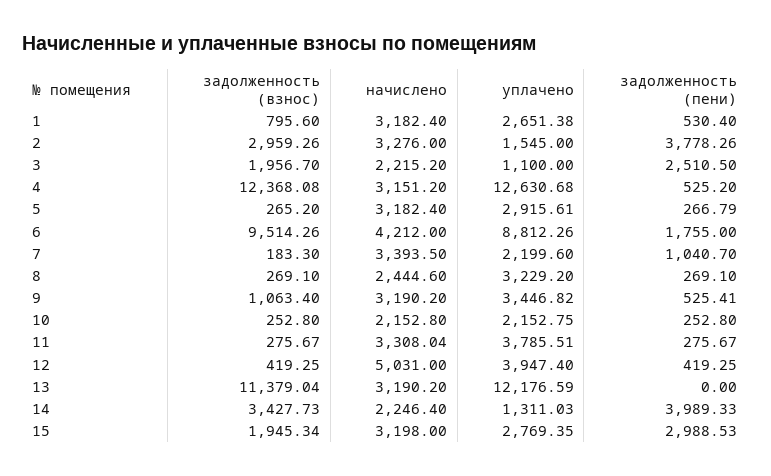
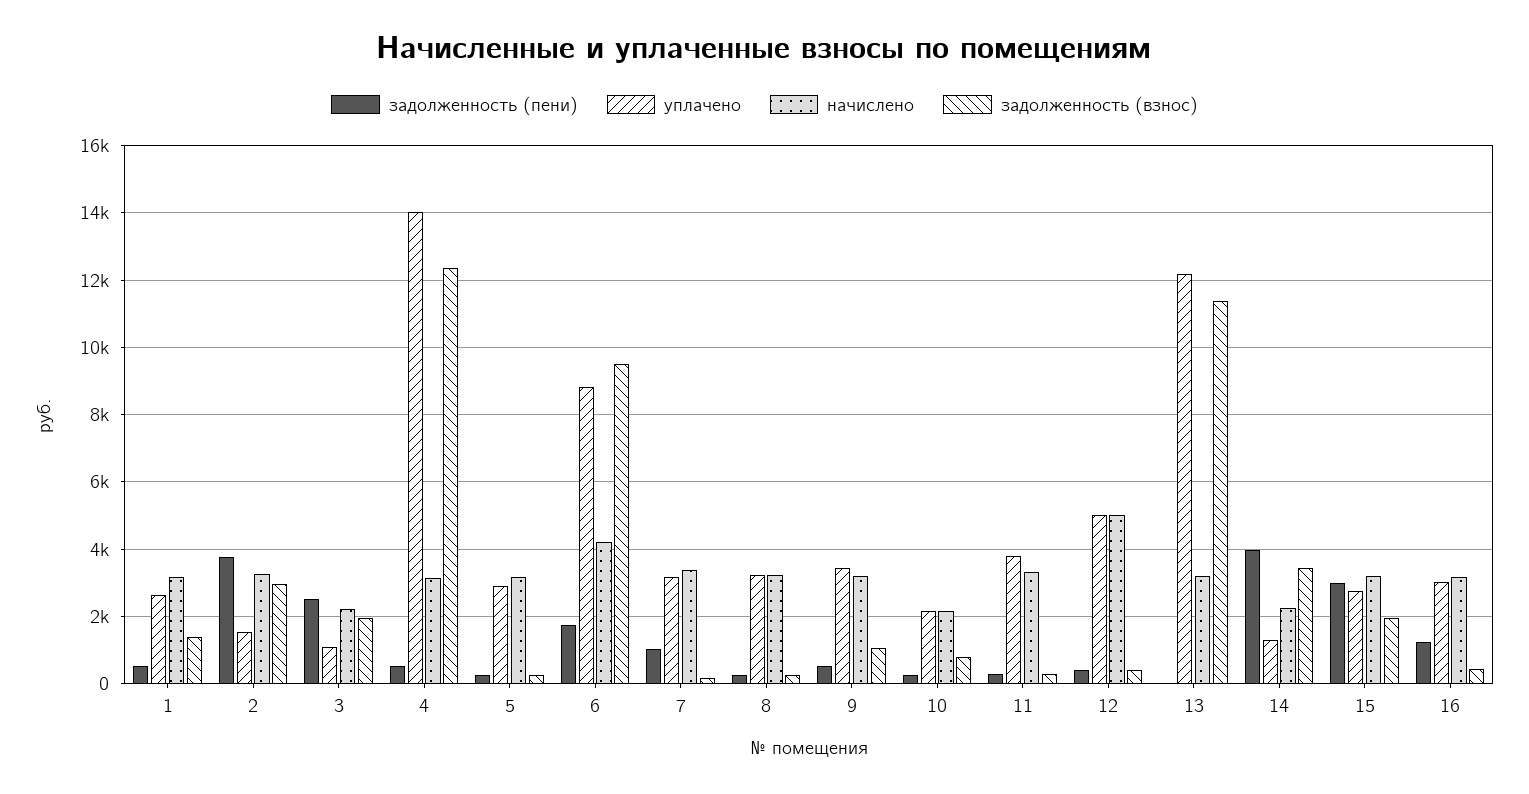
  {
    "задолженность (взнос)": {
-     "1": 795.6,
+     "1": 1400,
      "2": 2959.26,
      "3": 1956.7,
      "4": 12368.08,
      "5": 265.2,
      "6": 9514.26,
      "7": 183.3,
      "8": 269.1,
      "9": 1063.4,
-     "10": 252.8,
+     "10": 800,
      "11": 275.67,
      "12": 419.25,
      "13": 11379.04,
      "14": 3427.73,
-     "15": 1945.34
+     "15": 1945.34,
+     "16": 400
    },
    "начислено": {
      "1": 3182.4,
      "2": 3276,
      "3": 2215.2,
      "4": 3151.2,
      "5": 3182.4,
      "6": 4212,
      "7": 3393.5,
-     "8": 2444.6,
+     "8": 3200,
      "9": 3190.2,
      "10": 2152.8,
      "11": 3308.04,
      "12": 5031,
      "13": 3190.2,
      "14": 2246.4,
-     "15": 3198
+     "15": 3198,
+     "16": 3200
    },
    "уплачено": {
      "1": 2651.38,
      "2": 1545,
      "3": 1100,
-     "4": 12630.68,
+     "4": 14000,
      "5": 2915.61,
      "6": 8812.26,
-     "7": 2199.6,
+     "7": 3200,
      "8": 3229.2,
      "9": 3446.82,
      "10": 2152.75,
      "11": 3785.51,
-     "12": 3947.4,
+     "12": 5000,
      "13": 12176.59,
      "14": 1311.03,
-     "15": 2769.35
+     "15": 2769.35,
+     "16": 3000
    },
    "задолженность (пени)": {
      "1": 530.4,
      "2": 3778.26,
      "3": 2510.5,
      "4": 525.2,
      "5": 266.79,
      "6": 1755,
      "7": 1040.7,
      "8": 269.1,
      "9": 525.41,
      "10": 252.8,
      "11": 275.67,
      "12": 419.25,
      "13": 0,
      "14": 3989.33,
-     "15": 2988.53
+     "15": 2988.53,
+     "16": 1200
    }
  }

